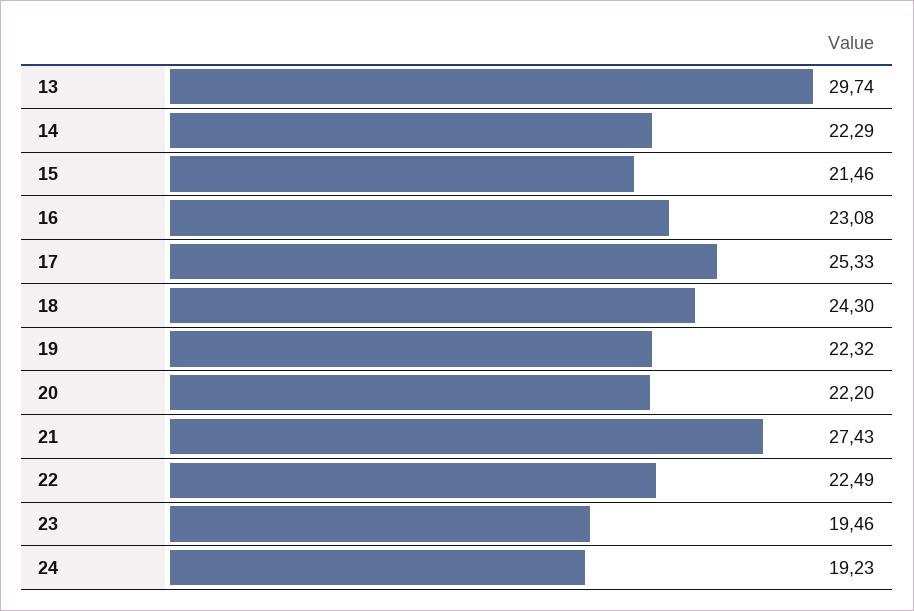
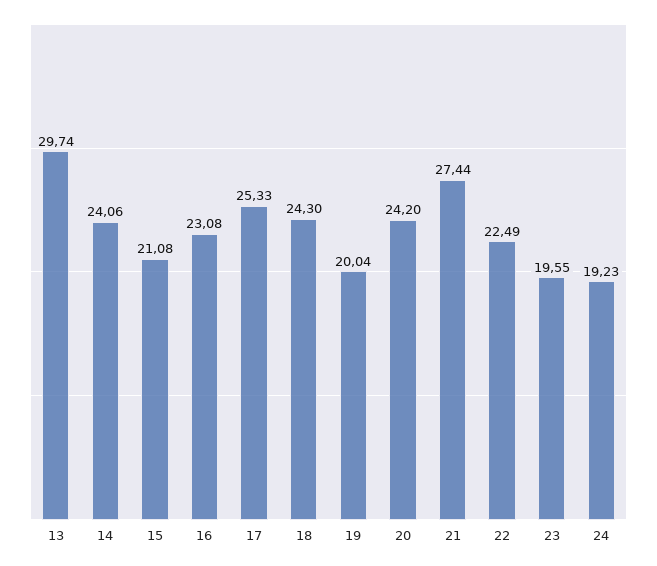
  {
    "13": 29.74,
-   "14": 22.29,
+   "14": 24.06,
-   "15": 21.46,
+   "15": 21.08,
    "16": 23.08,
    "17": 25.33,
    "18": 24.3,
-   "19": 22.32,
+   "19": 20.04,
-   "20": 22.2,
+   "20": 24.2,
-   "21": 27.43,
+   "21": 27.44,
    "22": 22.49,
-   "23": 19.46,
+   "23": 19.55,
    "24": 19.23
  }

